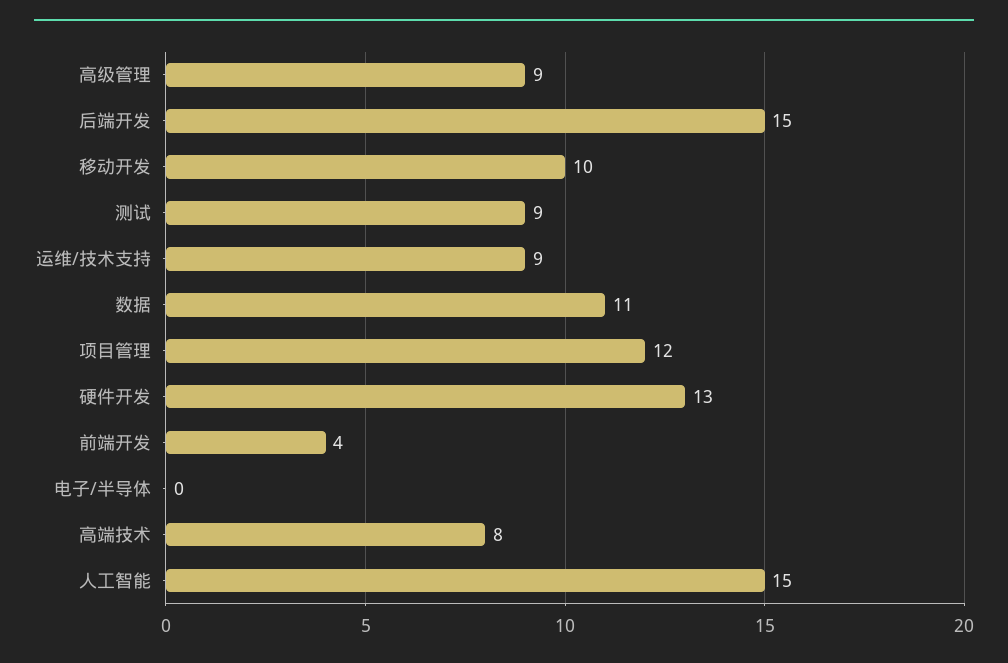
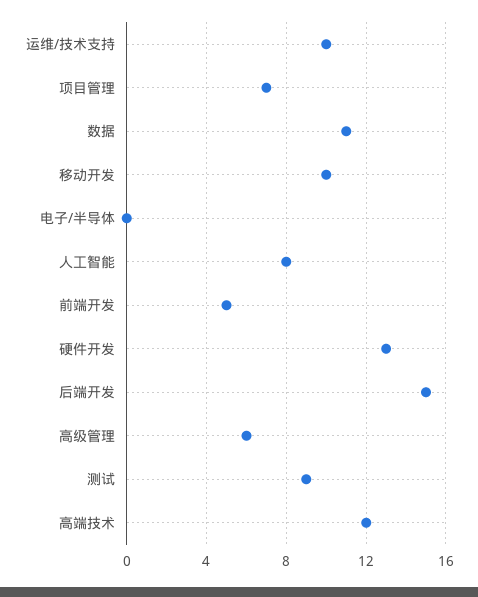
  {
-   "高级管理": 9,
+   "高级管理": 6,
    "后端开发": 15,
    "移动开发": 10,
    "测试": 9,
-   "运维/技术支持": 9,
+   "运维/技术支持": 10,
    "数据": 11,
-   "项目管理": 12,
+   "项目管理": 7,
    "硬件开发": 13,
-   "前端开发": 4,
+   "前端开发": 5,
    "电子/半导体": 0,
-   "高端技术": 8,
+   "高端技术": 12,
-   "人工智能": 15
+   "人工智能": 8
  }

